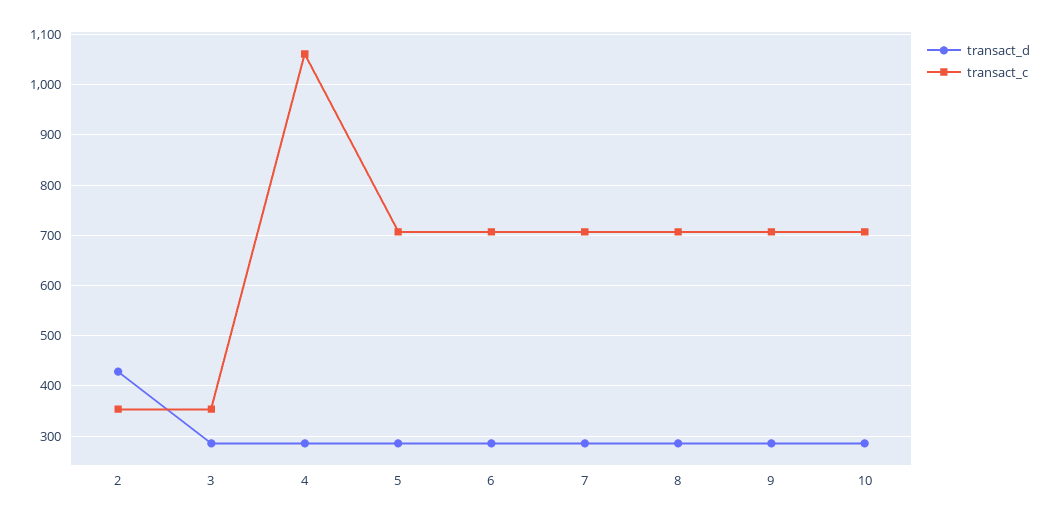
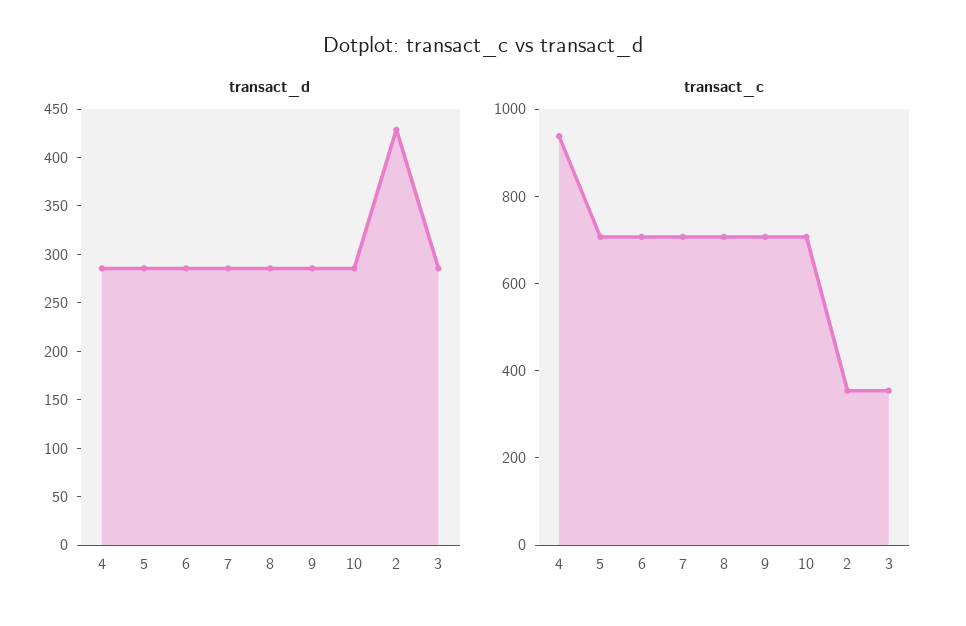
  {
    "transact_d": {
      "2": 430,
      "3": 290,
      "4": 290,
      "5": 290,
      "6": 290,
      "7": 290,
      "8": 290,
      "9": 290,
      "10": 290
    },
    "transact_c": {
      "2": 360,
      "3": 360,
-     "4": 1060,
+     "4": 950,
      "5": 700,
      "6": 700,
      "7": 700,
      "8": 700,
      "9": 700,
      "10": 700
    }
  }

